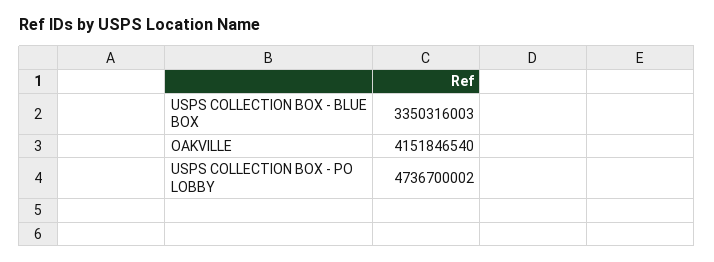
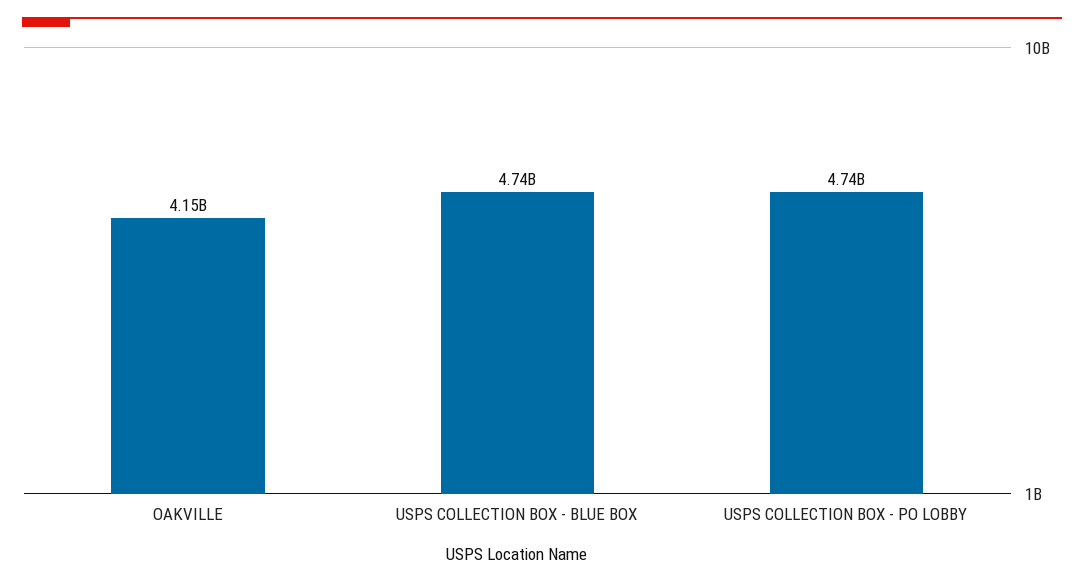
  {
-   "USPS COLLECTION BOX - BLUE BOX": 3350316003,
+   "USPS COLLECTION BOX - BLUE BOX": 4740000000,
    "OAKVILLE": 4151846540,
    "USPS COLLECTION BOX - PO LOBBY": 4736700002
  }

